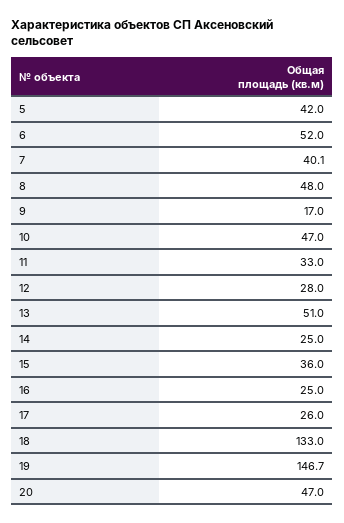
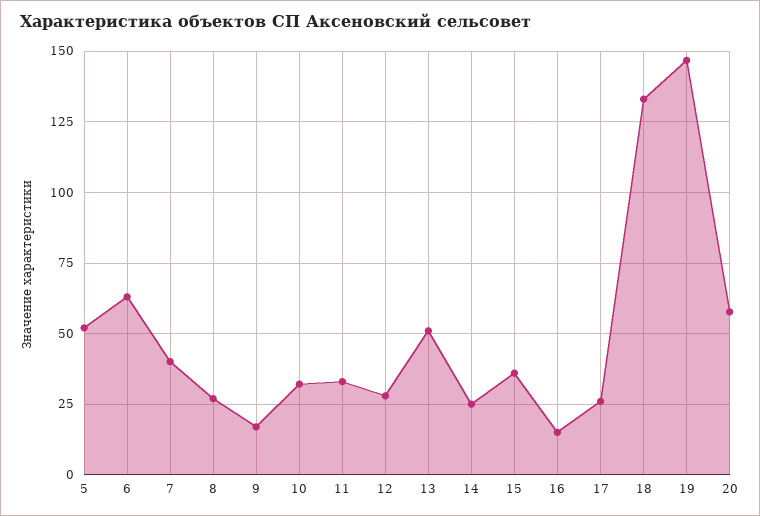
  {
-   "5": 42,
+   "5": 52.5,
-   "6": 52,
+   "6": 62.5,
    "7": 40.1,
-   "8": 48,
+   "8": 27.5,
    "9": 17,
-   "10": 47,
+   "10": 32.5,
    "11": 33,
    "12": 28,
    "13": 51,
    "14": 25,
    "15": 36,
-   "16": 25,
+   "16": 15,
    "17": 26,
    "18": 133,
    "19": 146.7,
-   "20": 47
+   "20": 57.5
  }

